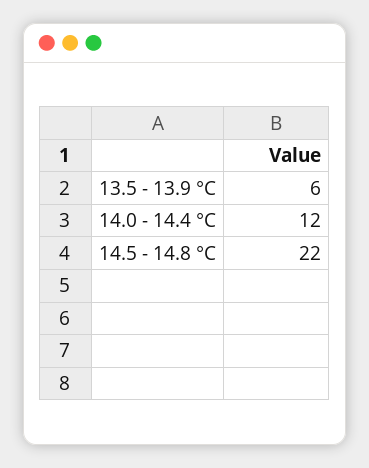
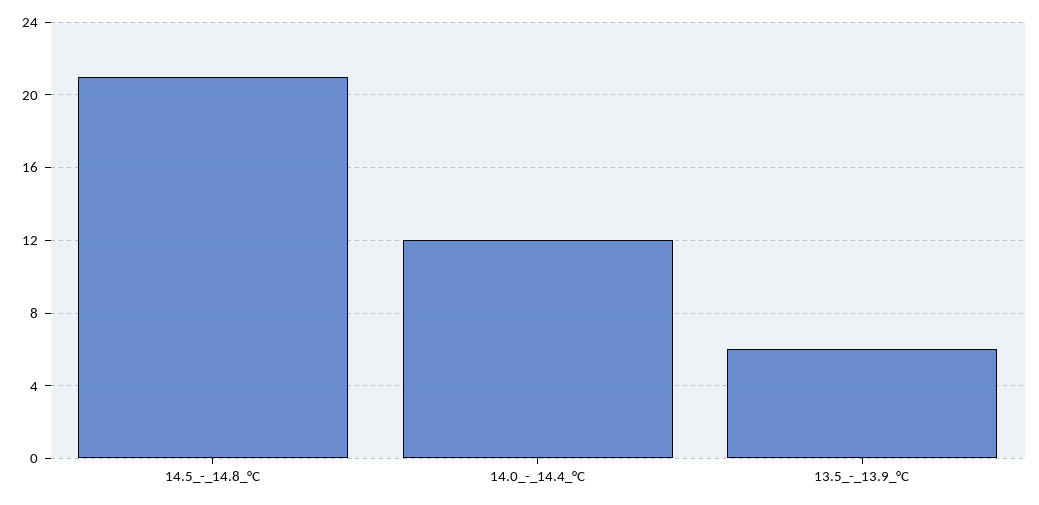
  {
    "13.5 - 13.9 °C": 6,
    "14.0 - 14.4 °C": 12,
-   "14.5 - 14.8 °C": 22
+   "14.5 - 14.8 °C": 21
  }

